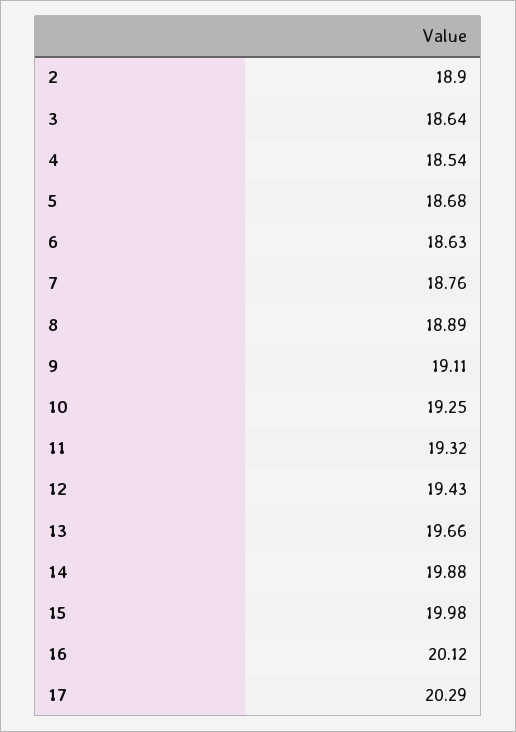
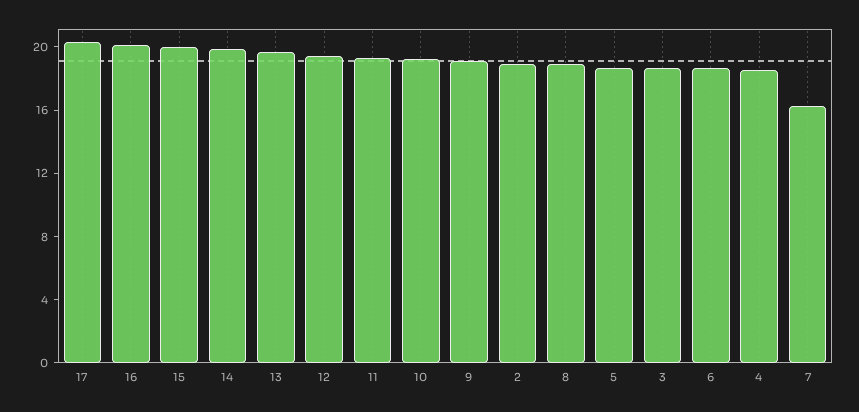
  {
    "2": 18.9,
    "3": 18.64,
    "4": 18.54,
    "5": 18.68,
    "6": 18.63,
-   "7": 18.76,
+   "7": 16,
    "8": 18.89,
    "9": 19.11,
    "10": 19.25,
    "11": 19.32,
    "12": 19.43,
    "13": 19.66,
    "14": 19.88,
    "15": 19.98,
    "16": 20.12,
    "17": 20.29
  }

